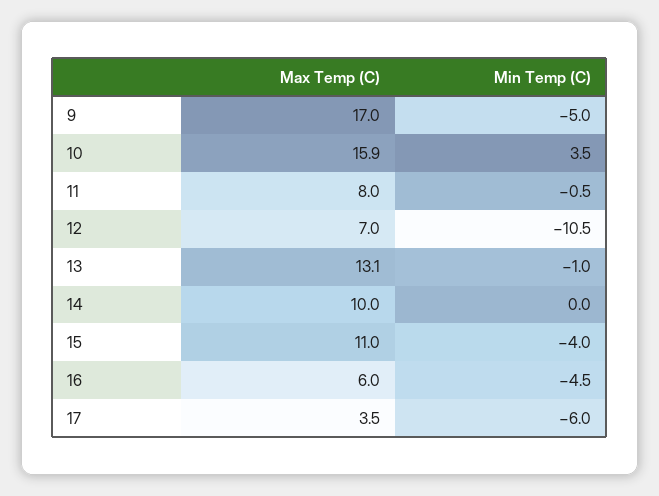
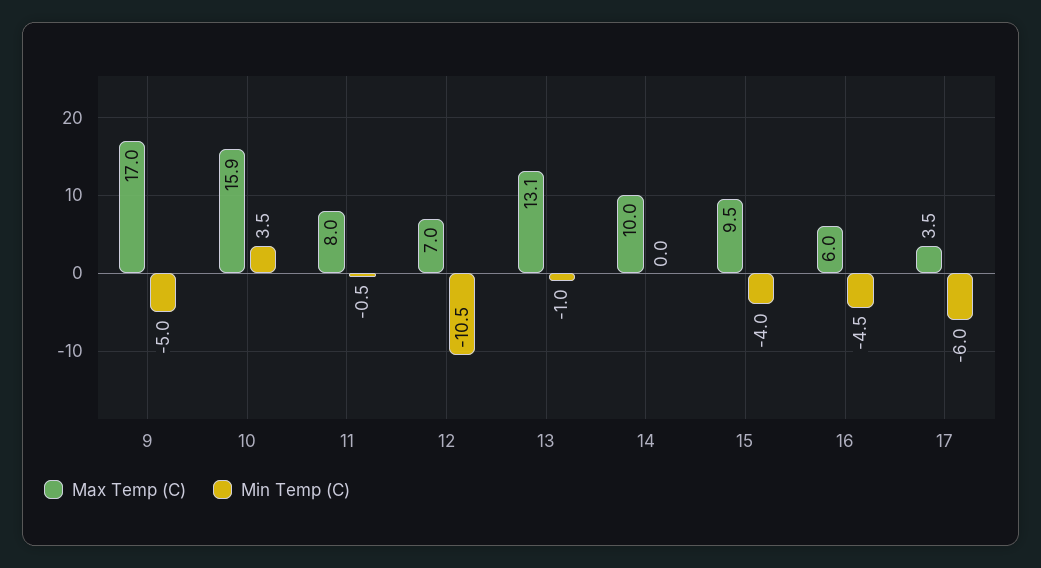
  {
    "Max Temp (C)": {
      "9": 17,
      "10": 15.9,
      "11": 8,
      "12": 7,
      "13": 13.1,
      "14": 10,
-     "15": 11,
+     "15": 9.5,
      "16": 6,
      "17": 3.5
    },
    "Min Temp (C)": {
      "9": -5,
      "10": 3.5,
      "11": -0.5,
      "12": -10.5,
      "13": -1,
      "14": 0,
      "15": -4,
      "16": -4.5,
      "17": -6
    }
  }

